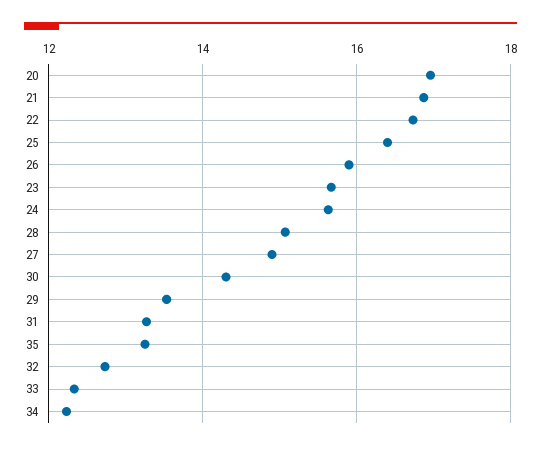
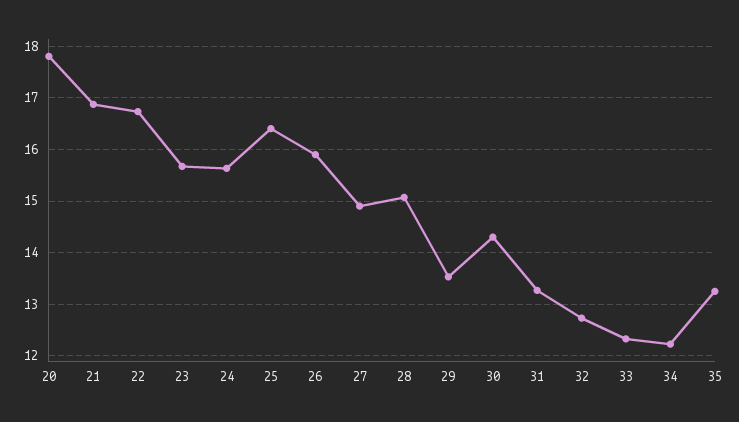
  {
-   "20": 17,
+   "20": 17.8,
    "21": 16.8,
    "22": 16.8,
    "25": 16.4,
    "26": 16,
    "23": 15.6,
    "24": 15.6,
    "28": 15,
    "27": 15,
    "30": 14.4,
    "29": 13.6,
    "31": 13.2,
    "35": 13.2,
    "32": 12.8,
    "33": 12.4,
    "34": 12.2
  }

